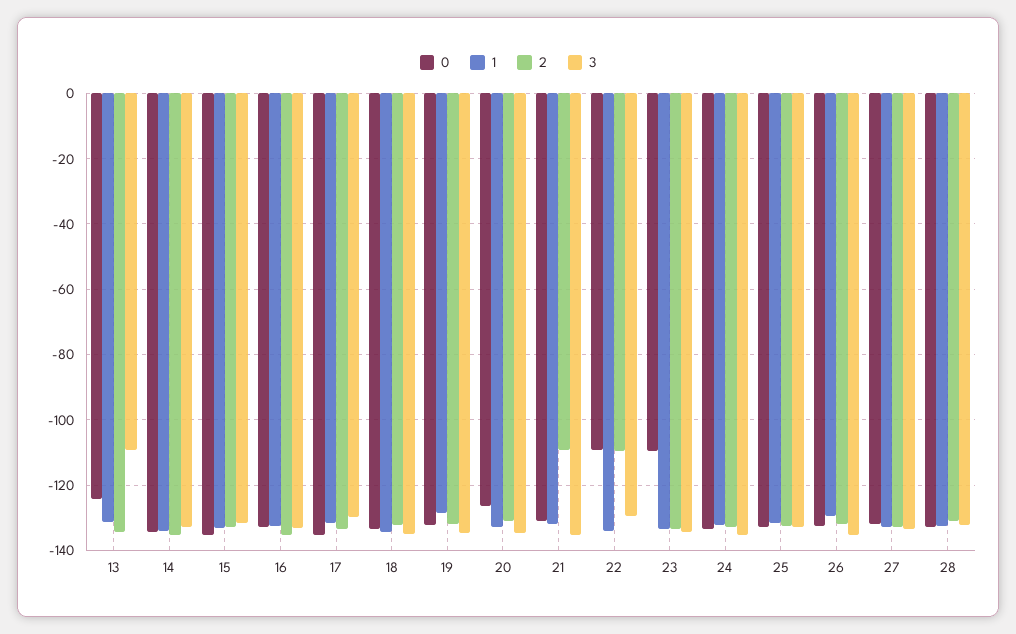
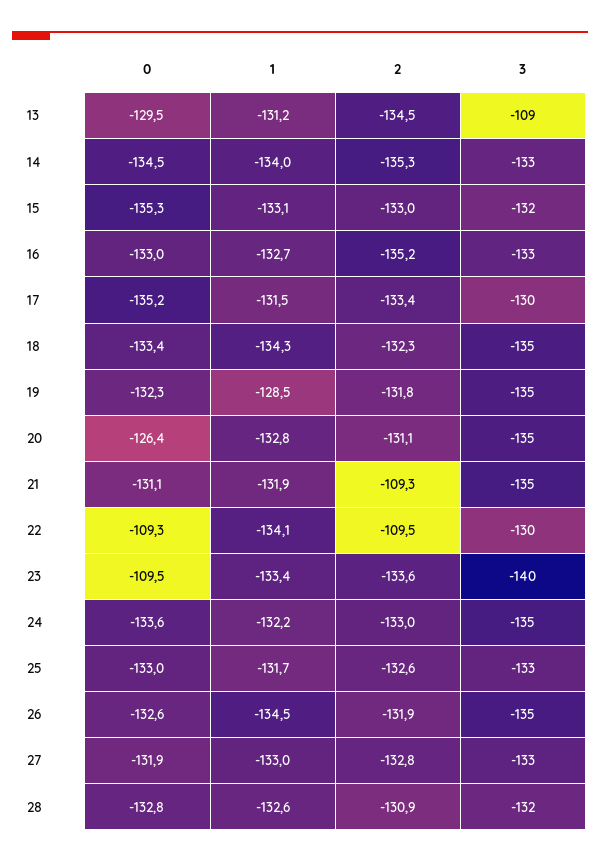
  {
    "0": {
-     "13": -124,
+     "13": -129.5,
      "14": -134.5,
      "15": -135.3,
      "16": -133,
      "17": -135.2,
      "18": -133.4,
      "19": -132.3,
      "20": -126.4,
      "21": -131.1,
      "22": -109.3,
      "23": -109.5,
      "24": -133.6,
      "25": -133,
      "26": -132.6,
      "27": -131.9,
      "28": -132.8
    },
    "1": {
      "13": -131.2,
      "14": -134,
      "15": -133.1,
      "16": -132.7,
      "17": -131.5,
      "18": -134.3,
      "19": -128.5,
      "20": -132.8,
      "21": -131.9,
      "22": -134.1,
      "23": -133.4,
      "24": -132.2,
      "25": -131.7,
-     "26": -130,
+     "26": -134.5,
      "27": -133,
      "28": -132.6
    },
    "2": {
      "13": -134.5,
      "14": -135.3,
      "15": -133,
      "16": -135.2,
      "17": -133.4,
      "18": -132.3,
      "19": -131.8,
      "20": -131.1,
      "21": -109.3,
      "22": -109.5,
      "23": -133.6,
      "24": -133,
      "25": -132.6,
      "26": -131.9,
      "27": -132.8,
      "28": -130.9
    },
    "3": {
      "13": -109,
      "14": -133,
      "15": -132,
      "16": -133,
      "17": -130,
      "18": -135,
      "19": -135,
      "20": -135,
      "21": -135,
      "22": -130,
-     "23": -134,
+     "23": -140,
      "24": -135,
      "25": -133,
      "26": -135,
      "27": -133,
      "28": -132
    }
  }

